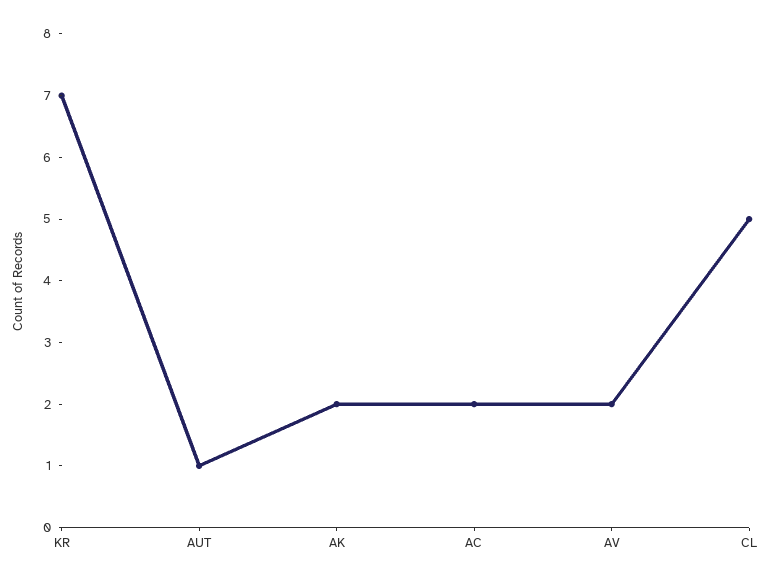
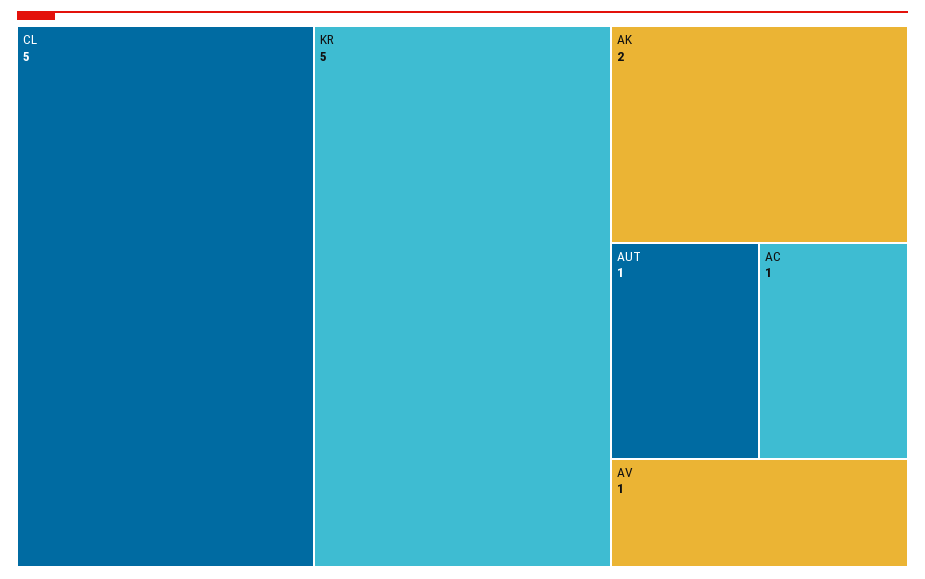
  {
-   "KR": 7,
+   "KR": 5,
    "AUT": 1,
    "AK": 2,
-   "AC": 2,
+   "AC": 1,
-   "AV": 2,
+   "AV": 1,
    "CL": 5
  }

